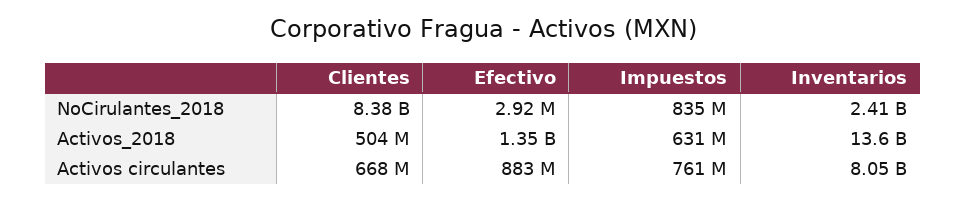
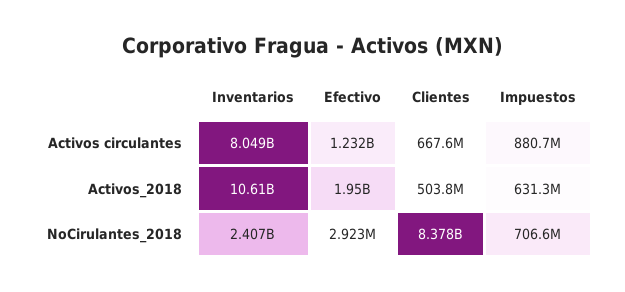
  {
    "Clientes": {
      "NoCirulantes_2018": 8378000000,
      "Activos_2018": 503800000,
      "Activos circulantes": 667600000
    },
    "Efectivo": {
      "NoCirulantes_2018": 2923000,
-     "Activos_2018": 1350000000,
+     "Activos_2018": 1950000000,
-     "Activos circulantes": 883000000
+     "Activos circulantes": 1232000000
    },
    "Impuestos": {
-     "NoCirulantes_2018": 835000000,
+     "NoCirulantes_2018": 706600000,
      "Activos_2018": 631300000,
-     "Activos circulantes": 761000000
+     "Activos circulantes": 880700000
    },
    "Inventarios": {
      "NoCirulantes_2018": 2407000000,
-     "Activos_2018": 13600000000,
+     "Activos_2018": 10610000000,
      "Activos circulantes": 8049000000
    }
  }

